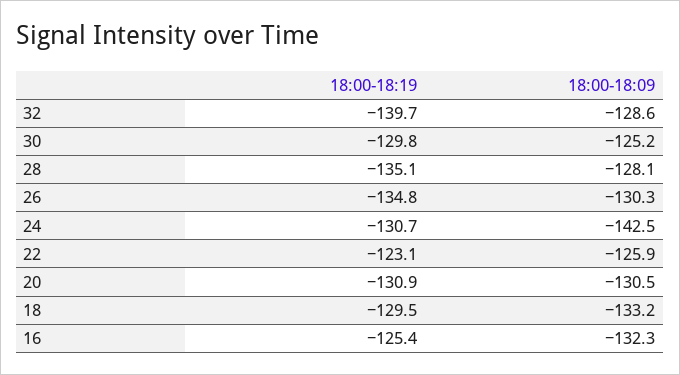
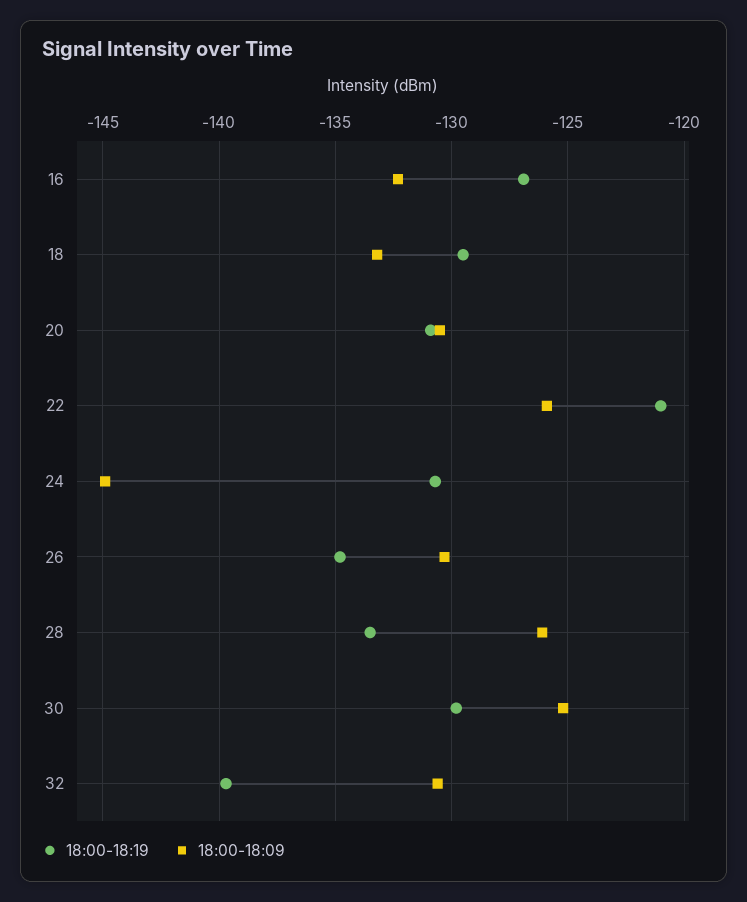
  {
    "18:00-18:19": {
      "32": -139.7,
      "30": -129.8,
-     "28": -135.1,
+     "28": -133.5,
      "26": -134.8,
      "24": -130.7,
-     "22": -123.1,
+     "22": -121,
      "20": -130.9,
      "18": -129.5,
-     "16": -125.4
+     "16": -127
    },
    "18:00-18:09": {
-     "32": -128.6,
+     "32": -130.5,
      "30": -125.2,
-     "28": -128.1,
+     "28": -126,
      "26": -130.3,
-     "24": -142.5,
+     "24": -145,
      "22": -125.9,
      "20": -130.5,
      "18": -133.2,
      "16": -132.3
    }
  }

